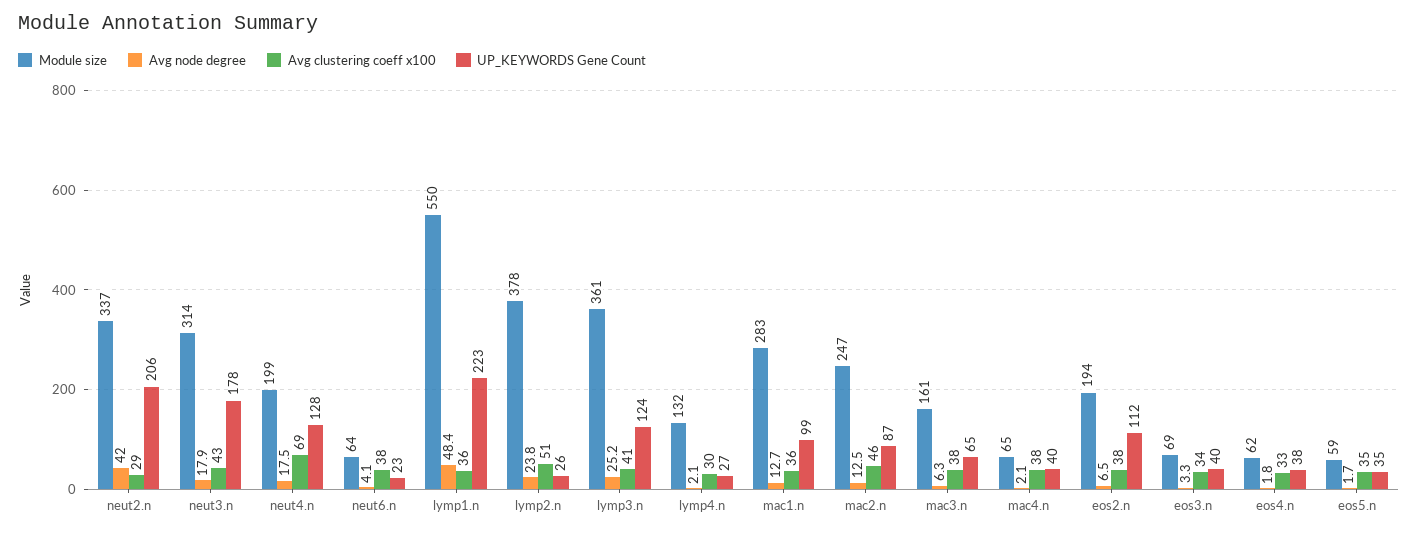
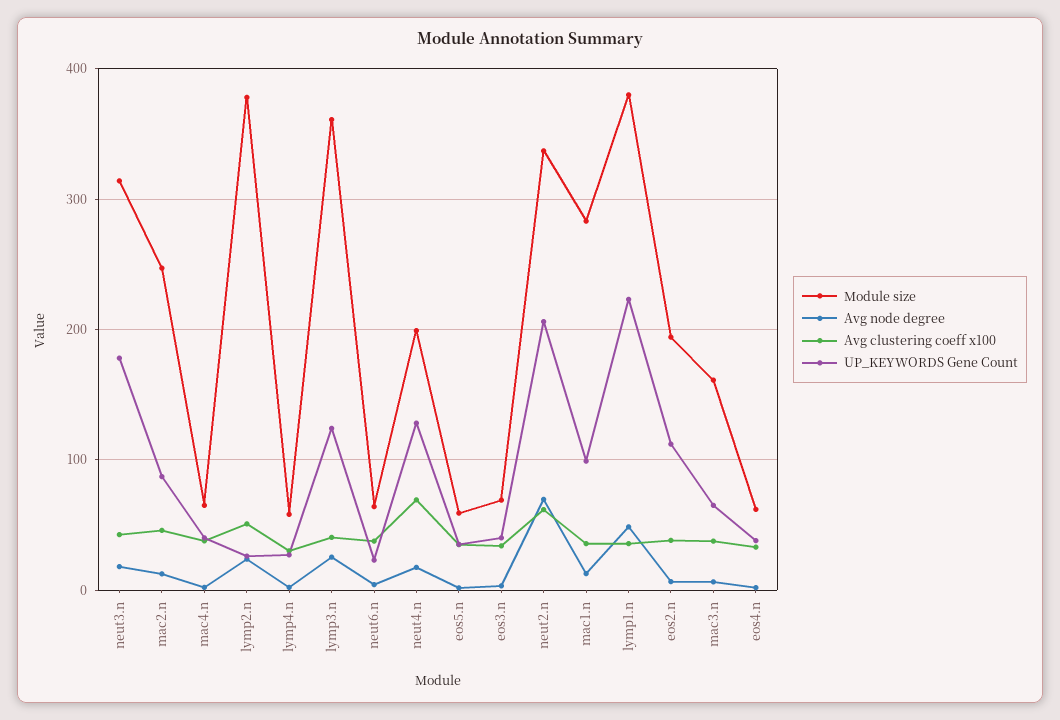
  {
    "Module size": {
      "neut2.n": 337,
      "neut3.n": 314,
      "neut4.n": 199,
      "neut6.n": 64,
-     "lymp1.n": 550,
+     "lymp1.n": 380,
      "lymp2.n": 378,
      "lymp3.n": 361,
-     "lymp4.n": 132,
+     "lymp4.n": 60,
      "mac1.n": 283,
      "mac2.n": 247,
      "mac3.n": 161,
      "mac4.n": 65,
      "eos2.n": 194,
      "eos3.n": 69,
      "eos4.n": 62,
      "eos5.n": 59
    },
    "Avg node degree": {
-     "neut2.n": 42,
+     "neut2.n": 70,
      "neut3.n": 17.9,
      "neut4.n": 17.5,
      "neut6.n": 4.1,
      "lymp1.n": 48.4,
      "lymp2.n": 23.8,
      "lymp3.n": 25.2,
      "lymp4.n": 2.1,
      "mac1.n": 12.7,
      "mac2.n": 12.5,
      "mac3.n": 6.3,
      "mac4.n": 2.1,
      "eos2.n": 6.5,
      "eos3.n": 3.3,
      "eos4.n": 1.8,
      "eos5.n": 1.7
    },
    "Avg clustering coeff x100": {
-     "neut2.n": 29,
+     "neut2.n": 60,
      "neut3.n": 43,
      "neut4.n": 69,
      "neut6.n": 38,
      "lymp1.n": 36,
      "lymp2.n": 51,
      "lymp3.n": 41,
      "lymp4.n": 30,
      "mac1.n": 36,
      "mac2.n": 46,
      "mac3.n": 38,
      "mac4.n": 38,
      "eos2.n": 38,
      "eos3.n": 34,
      "eos4.n": 33,
      "eos5.n": 35
    },
    "UP_KEYWORDS Gene Count": {
      "neut2.n": 206,
      "neut3.n": 178,
      "neut4.n": 128,
      "neut6.n": 23,
      "lymp1.n": 223,
      "lymp2.n": 26,
      "lymp3.n": 124,
      "lymp4.n": 27,
      "mac1.n": 99,
      "mac2.n": 87,
      "mac3.n": 65,
      "mac4.n": 40,
      "eos2.n": 112,
      "eos3.n": 40,
      "eos4.n": 38,
      "eos5.n": 35
    }
  }

